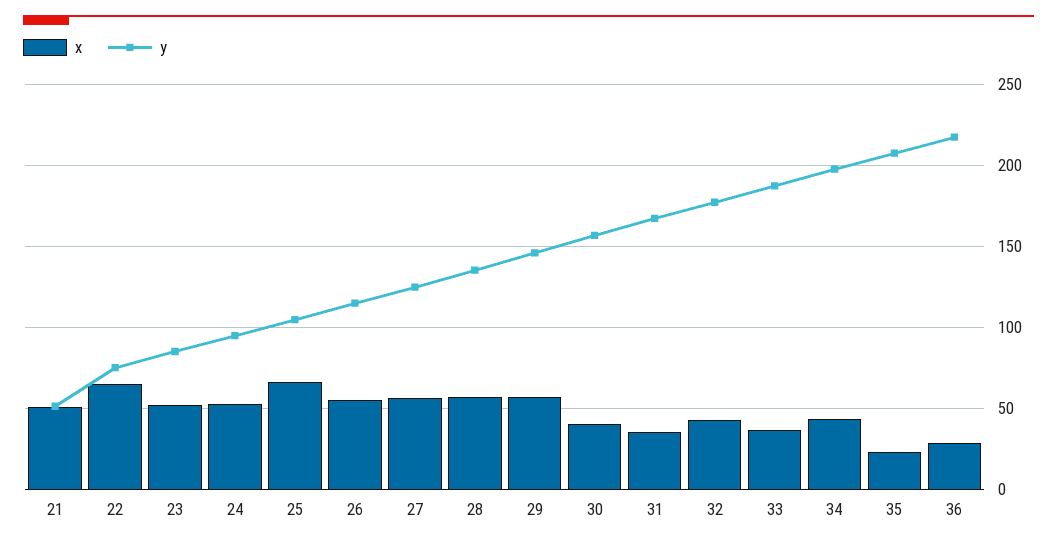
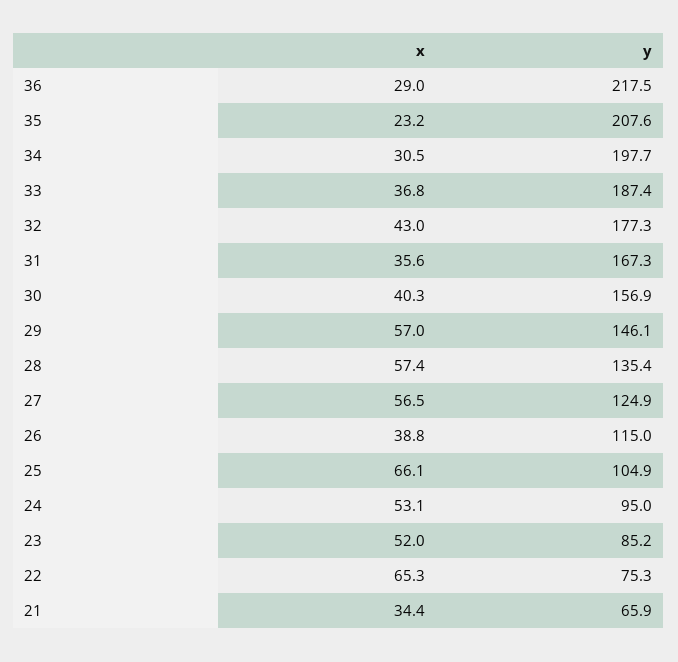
  {
    "x": {
-     "21": 50,
+     "21": 34.4,
      "22": 65.3,
      "23": 52,
      "24": 53.1,
      "25": 66.1,
-     "26": 55,
+     "26": 38.8,
      "27": 56.5,
      "28": 57.4,
      "29": 57,
      "30": 40.3,
      "31": 35.6,
      "32": 43,
      "33": 36.8,
-     "34": 45,
+     "34": 30.5,
      "35": 23.2,
      "36": 29
    },
    "y": {
-     "21": 50,
+     "21": 65.9,
      "22": 75.3,
      "23": 85.2,
      "24": 95,
      "25": 104.9,
      "26": 115,
      "27": 124.9,
      "28": 135.4,
      "29": 146.1,
      "30": 156.9,
      "31": 167.3,
      "32": 177.3,
      "33": 187.4,
      "34": 197.7,
      "35": 207.6,
      "36": 217.5
    }
  }

